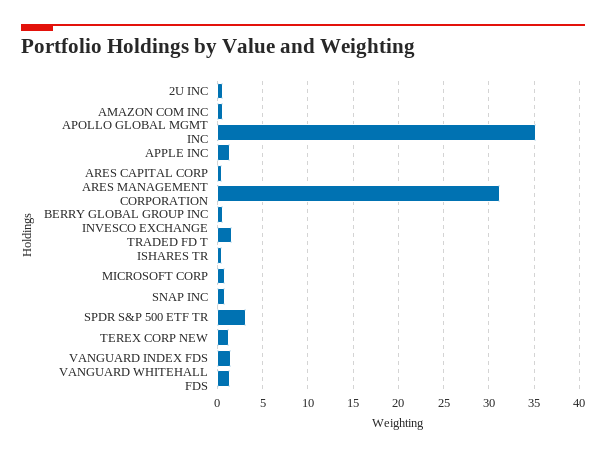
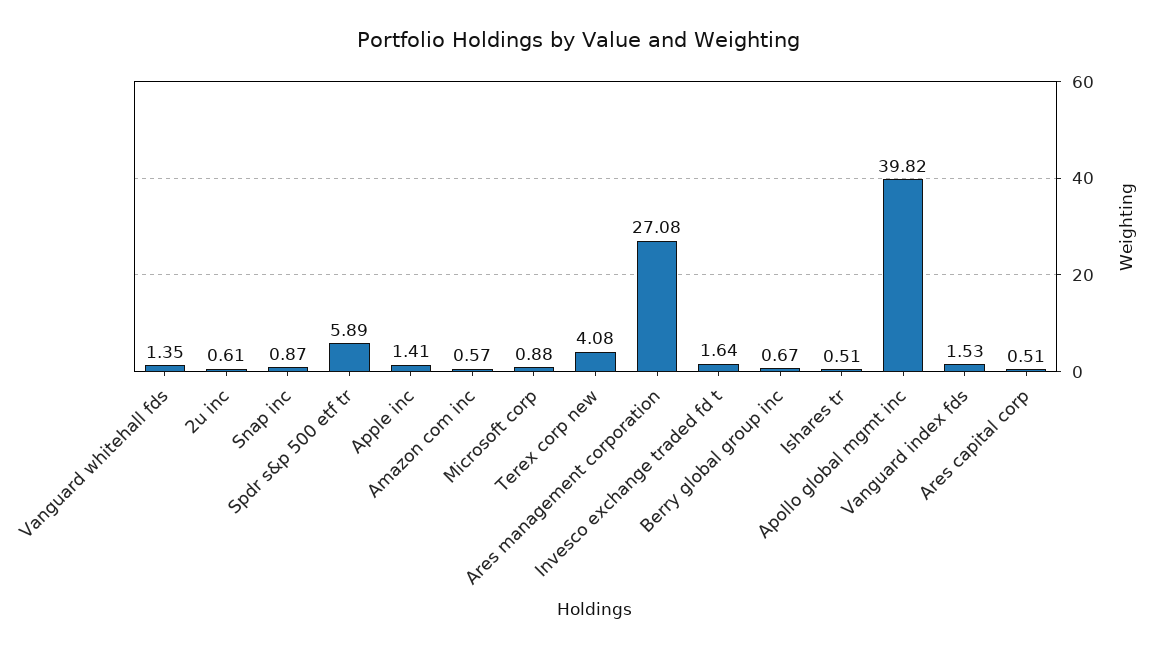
  {
    "2U INC": 0.61,
    "AMAZON COM INC": 0.57,
-   "APOLLO GLOBAL MGMT INC": 35,
+   "APOLLO GLOBAL MGMT INC": 39.82,
    "APPLE INC": 1.41,
    "ARES CAPITAL CORP": 0.51,
-   "ARES MANAGEMENT CORPORATION": 31,
+   "ARES MANAGEMENT CORPORATION": 27.08,
    "BERRY GLOBAL GROUP INC": 0.67,
    "INVESCO EXCHANGE TRADED FD T": 1.64,
    "ISHARES TR": 0.51,
    "MICROSOFT CORP": 0.88,
    "SNAP INC": 0.87,
-   "SPDR S&P 500 ETF TR": 3,
+   "SPDR S&P 500 ETF TR": 5.89,
-   "TEREX CORP NEW": 1,
+   "TEREX CORP NEW": 4.08,
    "VANGUARD INDEX FDS": 1.53,
    "VANGUARD WHITEHALL FDS": 1.35
  }

